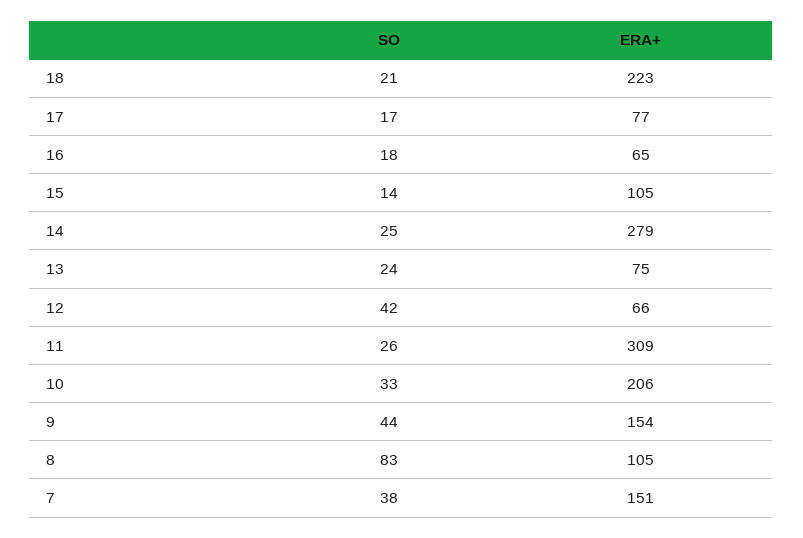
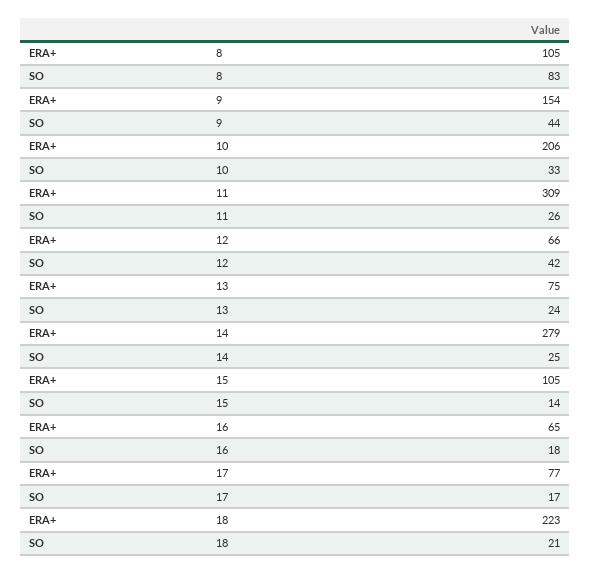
  {
    "SO": {
      "18": 21,
      "17": 17,
      "16": 18,
      "15": 14,
      "14": 25,
      "13": 24,
      "12": 42,
      "11": 26,
      "10": 33,
      "9": 44,
-     "8": 83,
+     "8": 83
-     "7": 38
    },
    "ERA+": {
      "18": 223,
      "17": 77,
      "16": 65,
      "15": 105,
      "14": 279,
      "13": 75,
      "12": 66,
      "11": 309,
      "10": 206,
      "9": 154,
-     "8": 105,
+     "8": 105
-     "7": 151
    }
  }

